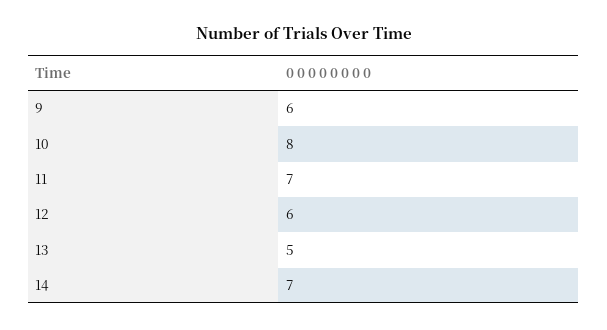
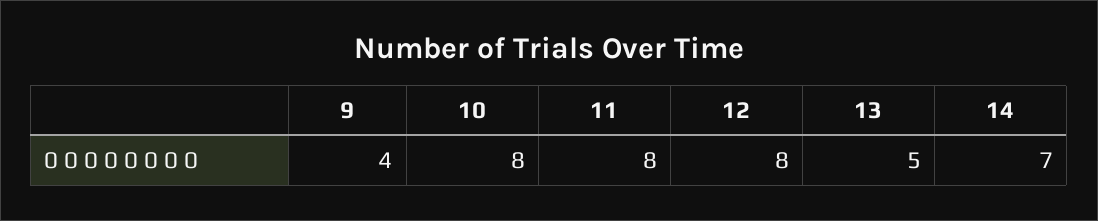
  {
-   "9": 6,
+   "9": 4,
    "10": 8,
-   "11": 7,
+   "11": 8,
-   "12": 6,
+   "12": 8,
    "13": 5,
    "14": 7
  }

